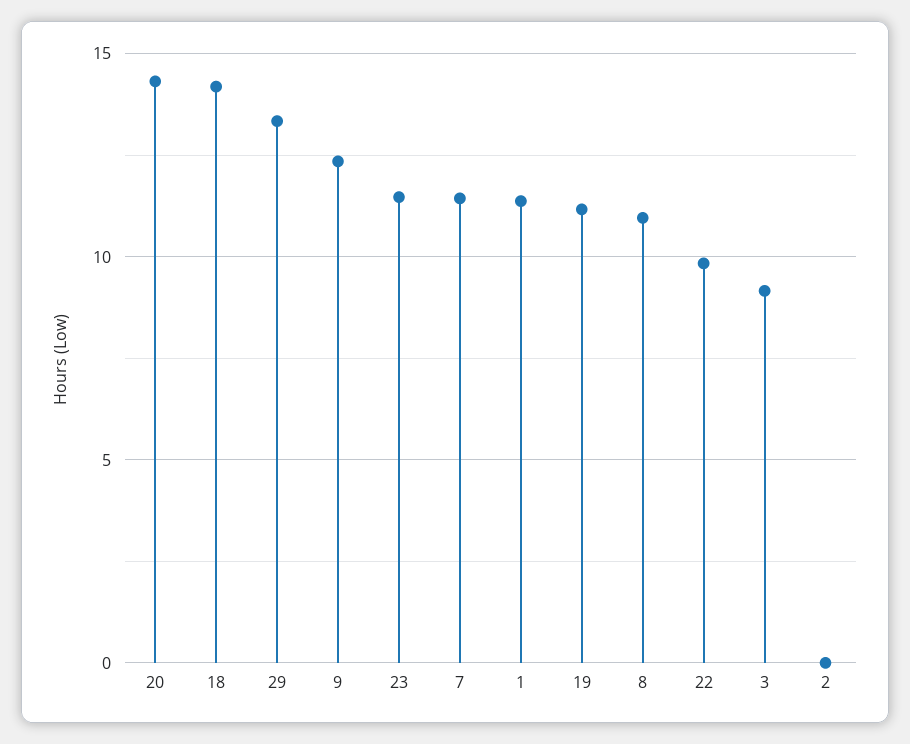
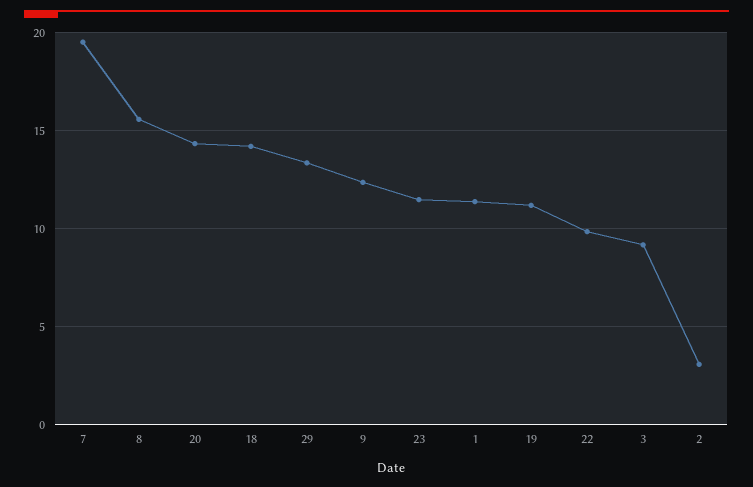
  {
    "20": 14.5,
    "18": 14,
    "29": 13.5,
    "9": 12.5,
    "23": 11.5,
-   "7": 11.5,
+   "7": 19.5,
    "1": 11.5,
    "19": 11,
-   "8": 11,
+   "8": 15.5,
    "22": 10,
    "3": 9,
-   "2": 0
+   "2": 3
  }

